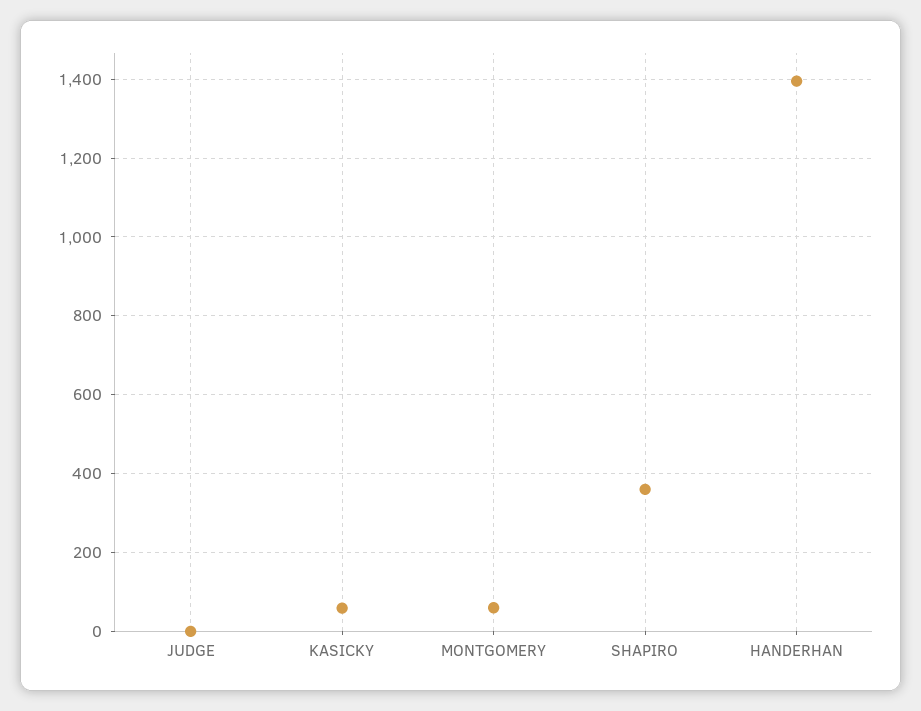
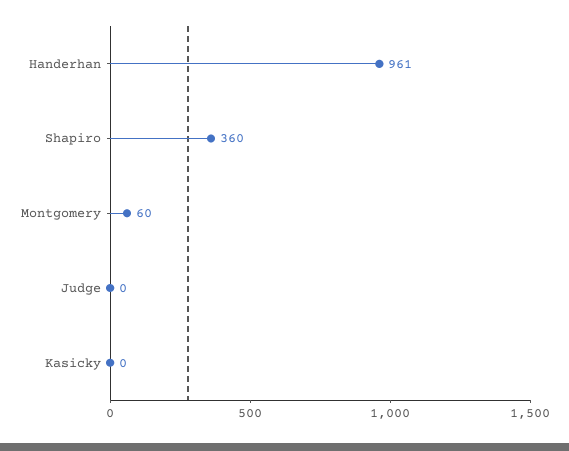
  {
    "JUDGE": 0,
-   "KASICKY": 60,
+   "KASICKY": 0,
    "MONTGOMERY": 60,
    "SHAPIRO": 360,
-   "HANDERHAN": 1400
+   "HANDERHAN": 961
  }

